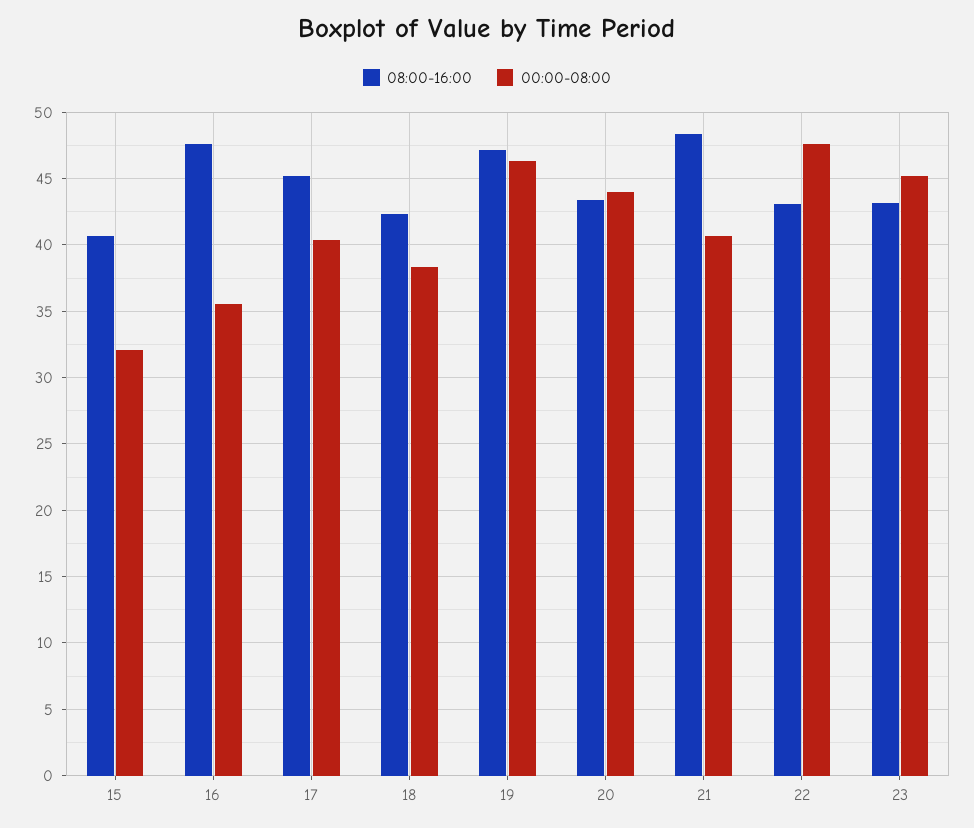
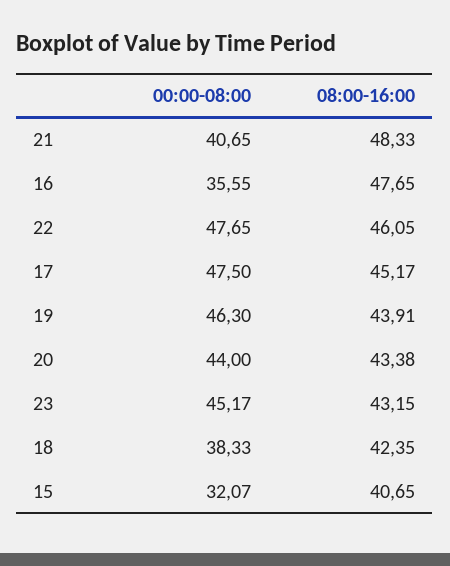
  {
    "08:00-16:00": {
      "15": 40.65,
      "16": 47.65,
      "17": 45.17,
      "18": 42.35,
-     "19": 47,
+     "19": 43.91,
      "20": 43.38,
      "21": 48.33,
-     "22": 43,
+     "22": 46.05,
      "23": 43.15
    },
    "00:00-08:00": {
      "15": 32.07,
      "16": 35.55,
-     "17": 40.5,
+     "17": 47.5,
      "18": 38.33,
      "19": 46.3,
      "20": 44,
      "21": 40.65,
      "22": 47.65,
      "23": 45.17
    }
  }

